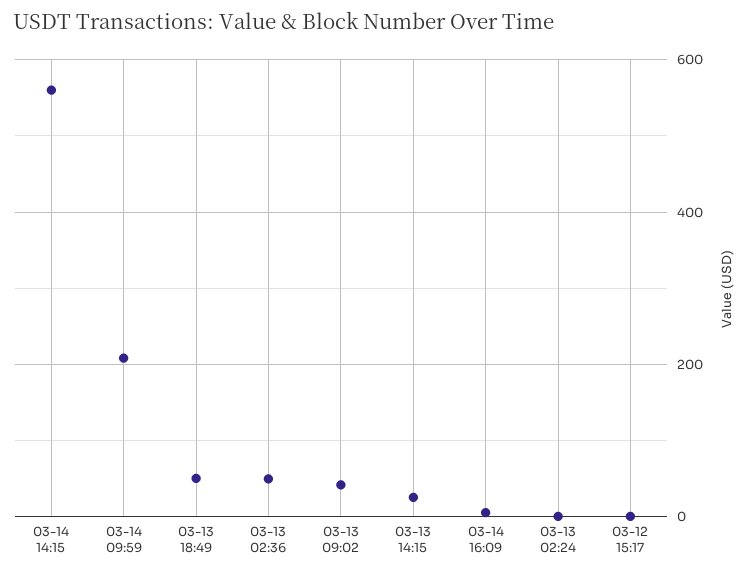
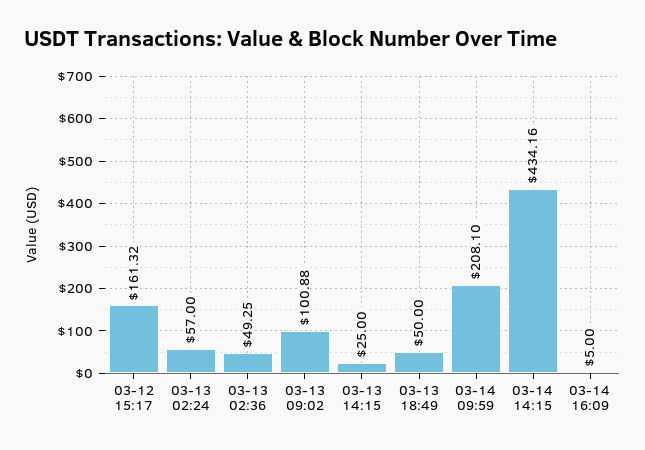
  {
-   "03-14 14:15": 560,
+   "03-14 14:15": 434.16,
    "03-14 09:59": 208.1,
    "03-13 18:49": 50,
    "03-13 02:36": 49.25,
-   "03-13 09:02": 40,
+   "03-13 09:02": 100.88,
    "03-13 14:15": 25,
    "03-14 16:09": 5,
-   "03-13 02:24": 0,
+   "03-13 02:24": 57,
-   "03-12 15:17": 0
+   "03-12 15:17": 161.32
  }

